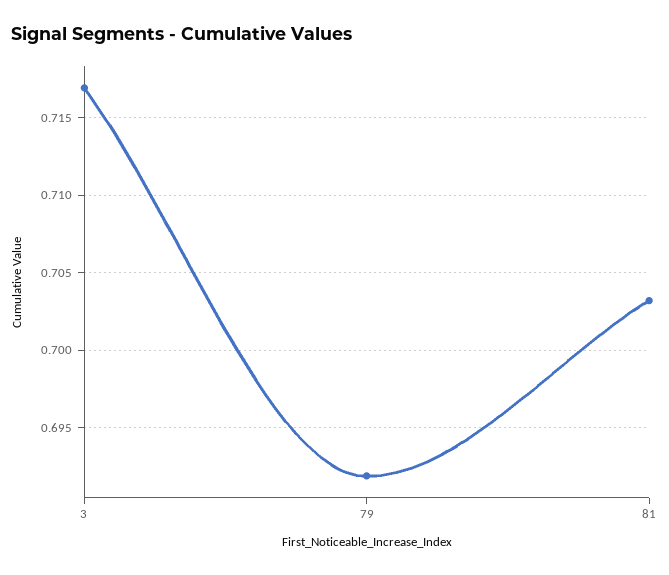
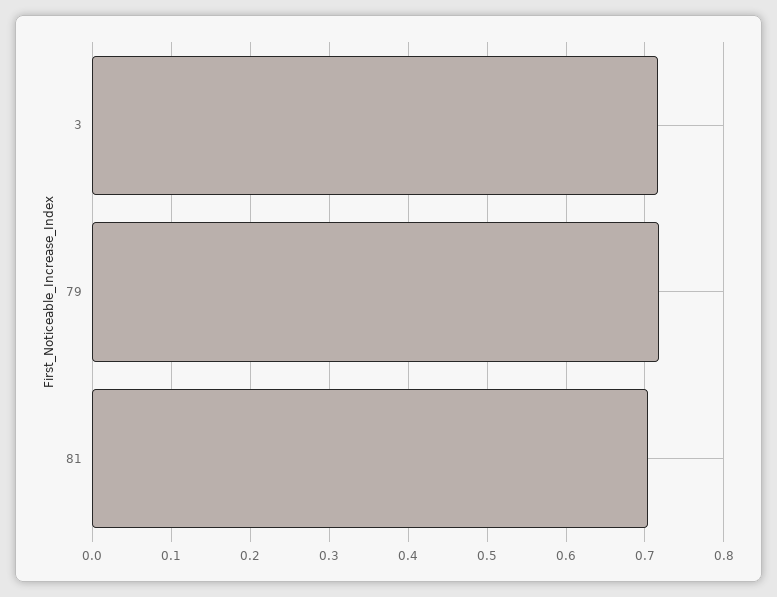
  {
    "3": 0.717,
-   "79": 0.692,
+   "79": 0.72,
    "81": 0.703
  }

